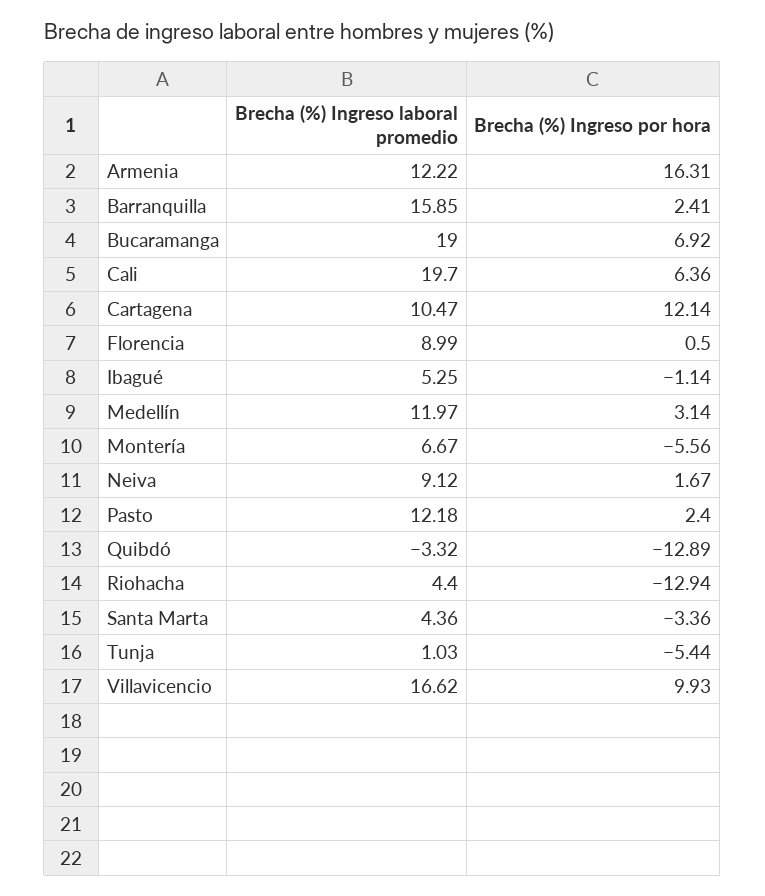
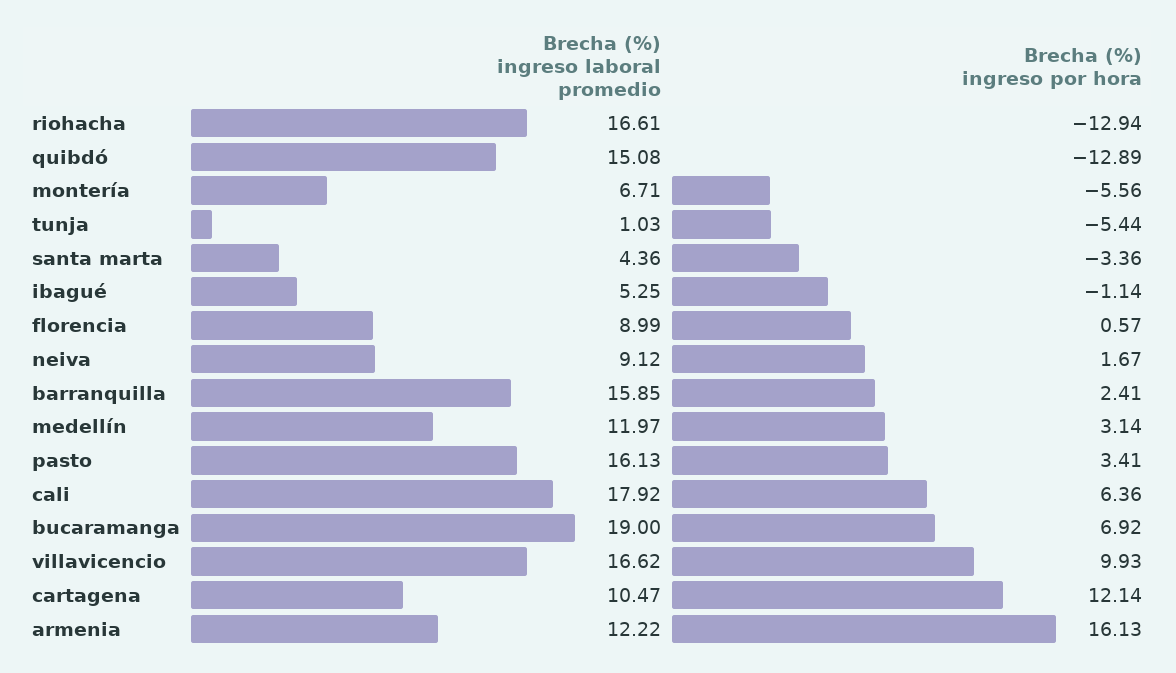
  {
    "Brecha (%) Ingreso laboral promedio": {
      "Armenia": 12.22,
      "Barranquilla": 15.85,
      "Bucaramanga": 19,
-     "Cali": 19.7,
+     "Cali": 17.92,
      "Cartagena": 10.47,
      "Florencia": 8.99,
      "Ibagué": 5.25,
      "Medellín": 11.97,
-     "Montería": 6.67,
+     "Montería": 6.71,
      "Neiva": 9.12,
-     "Pasto": 12.18,
+     "Pasto": 16.13,
-     "Quibdó": -3.32,
+     "Quibdó": 15.08,
-     "Riohacha": 4.4,
+     "Riohacha": 16.61,
      "Santa Marta": 4.36,
      "Tunja": 1.03,
      "Villavicencio": 16.62
    },
    "Brecha (%) Ingreso por hora": {
-     "Armenia": 16.31,
+     "Armenia": 16.13,
      "Barranquilla": 2.41,
      "Bucaramanga": 6.92,
      "Cali": 6.36,
      "Cartagena": 12.14,
-     "Florencia": 0.5,
+     "Florencia": 0.57,
      "Ibagué": -1.14,
      "Medellín": 3.14,
      "Montería": -5.56,
      "Neiva": 1.67,
-     "Pasto": 2.4,
+     "Pasto": 3.41,
      "Quibdó": -12.89,
      "Riohacha": -12.94,
      "Santa Marta": -3.36,
      "Tunja": -5.44,
      "Villavicencio": 9.93
    }
  }

